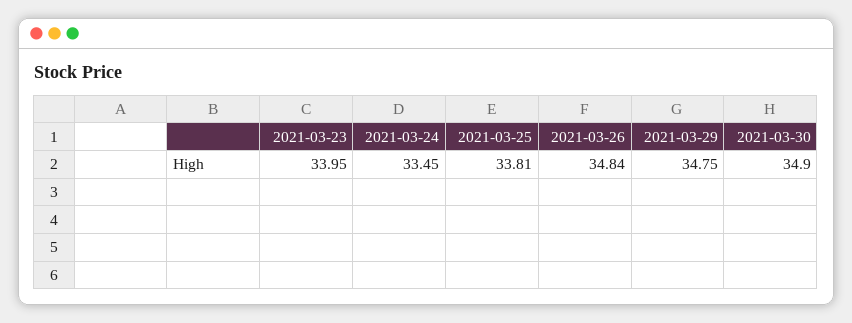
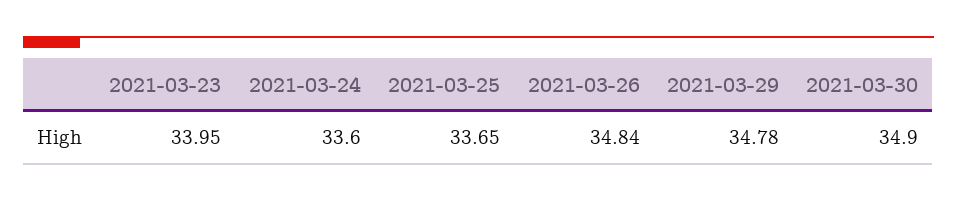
  {
    "2021-03-23": 33.95,
-   "2021-03-24": 33.45,
+   "2021-03-24": 33.6,
-   "2021-03-25": 33.81,
+   "2021-03-25": 33.65,
    "2021-03-26": 34.84,
-   "2021-03-29": 34.75,
+   "2021-03-29": 34.78,
    "2021-03-30": 34.9
  }

